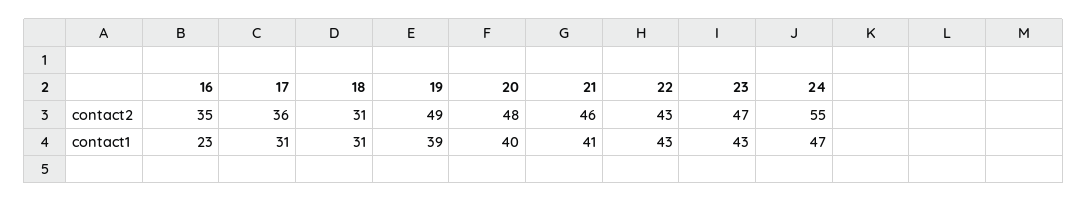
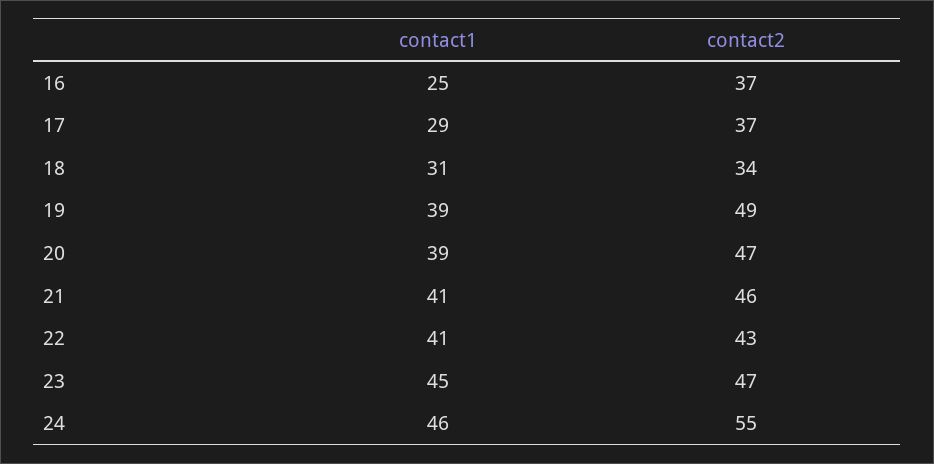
  {
    "16": {
-     "contact2": 35,
+     "contact2": 37,
-     "contact1": 23
+     "contact1": 25
    },
    "17": {
-     "contact2": 36,
+     "contact2": 37,
-     "contact1": 31
+     "contact1": 29
    },
    "18": {
-     "contact2": 31,
+     "contact2": 34,
      "contact1": 31
    },
    "19": {
      "contact2": 49,
      "contact1": 39
    },
    "20": {
-     "contact2": 48,
+     "contact2": 47,
-     "contact1": 40
+     "contact1": 39
    },
    "21": {
      "contact2": 46,
      "contact1": 41
    },
    "22": {
      "contact2": 43,
-     "contact1": 43
+     "contact1": 41
    },
    "23": {
      "contact2": 47,
-     "contact1": 43
+     "contact1": 45
    },
    "24": {
      "contact2": 55,
-     "contact1": 47
+     "contact1": 46
    }
  }

